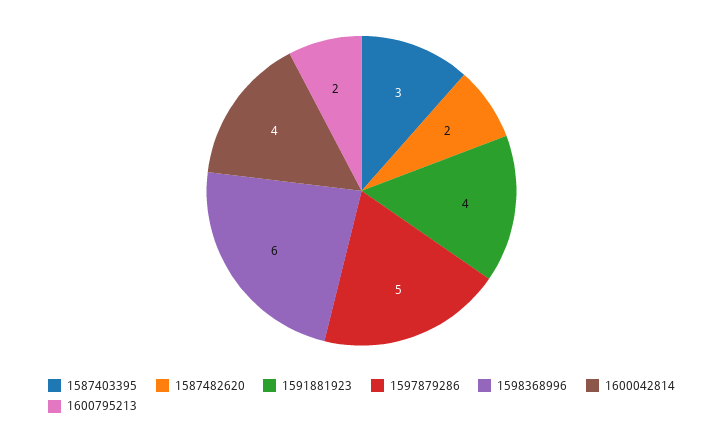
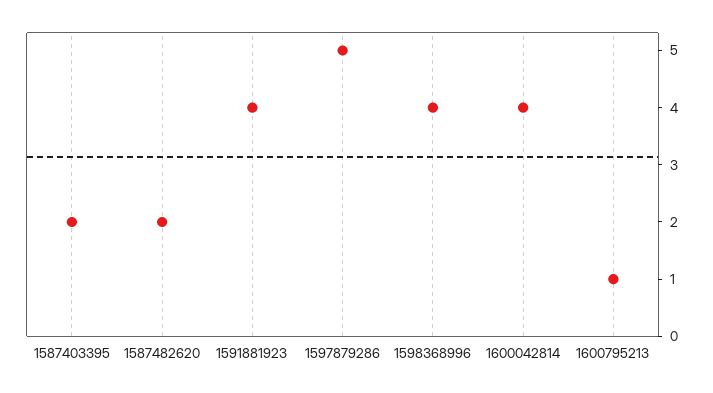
  {
-   "1587403395": 3,
+   "1587403395": 2,
    "1587482620": 2,
    "1591881923": 4,
    "1597879286": 5,
-   "1598368996": 6,
+   "1598368996": 4,
    "1600042814": 4,
-   "1600795213": 2
+   "1600795213": 1
  }

